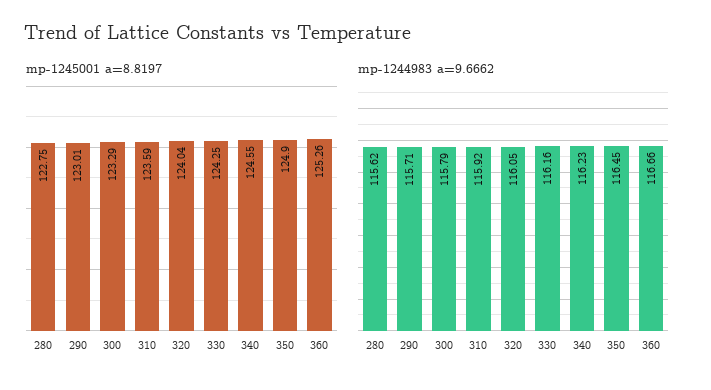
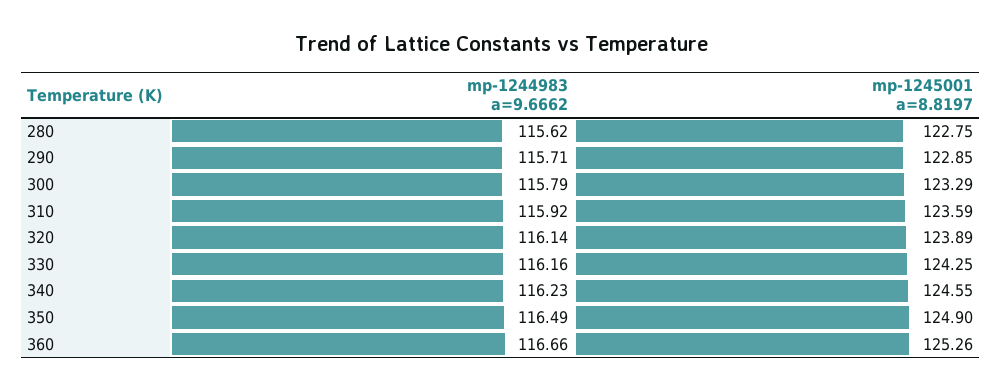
  {
    "mp-1245001 a=8.8197": {
      "280": 122.75,
-     "290": 123.01,
+     "290": 122.85,
      "300": 123.29,
      "310": 123.59,
-     "320": 124.04,
+     "320": 123.89,
      "330": 124.25,
      "340": 124.55,
      "350": 124.9,
      "360": 125.26
    },
    "mp-1244983 a=9.6662": {
      "280": 115.62,
      "290": 115.71,
      "300": 115.79,
      "310": 115.92,
-     "320": 116.05,
+     "320": 116.14,
      "330": 116.16,
      "340": 116.23,
-     "350": 116.45,
+     "350": 116.49,
      "360": 116.66
    }
  }

